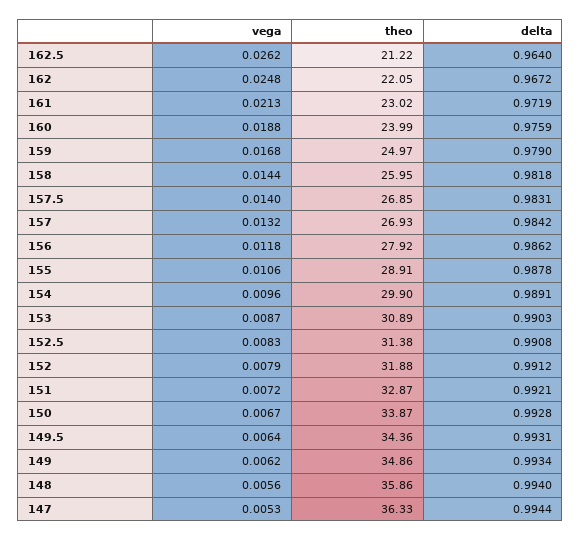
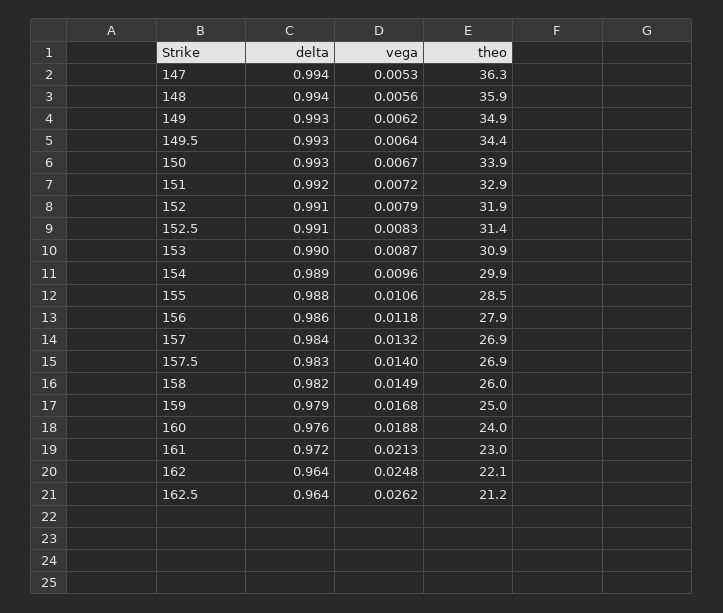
  {
    "vega": {
      "162.5": 0.0262,
      "162": 0.0248,
      "161": 0.0213,
      "160": 0.0188,
      "159": 0.0168,
-     "158": 0.0144,
+     "158": 0.0149,
      "157.5": 0.014,
      "157": 0.0132,
      "156": 0.0118,
      "155": 0.0106,
      "154": 0.0096,
      "153": 0.0087,
      "152.5": 0.0083,
      "152": 0.0079,
      "151": 0.0072,
      "150": 0.0067,
      "149.5": 0.0064,
      "149": 0.0062,
      "148": 0.0056,
      "147": 0.0053
    },
    "theo": {
      "162.5": 21.22,
      "162": 22.05,
      "161": 23.02,
      "160": 23.99,
      "159": 24.97,
      "158": 25.95,
      "157.5": 26.85,
      "157": 26.93,
      "156": 27.92,
-     "155": 28.91,
+     "155": 28.5,
      "154": 29.9,
      "153": 30.89,
      "152.5": 31.38,
      "152": 31.88,
      "151": 32.87,
      "150": 33.87,
      "149.5": 34.36,
      "149": 34.86,
      "148": 35.86,
      "147": 36.33
    },
    "delta": {
      "162.5": 0.964,
-     "162": 0.9672,
+     "162": 0.964,
      "161": 0.9719,
      "160": 0.9759,
      "159": 0.979,
      "158": 0.9818,
      "157.5": 0.9831,
      "157": 0.9842,
      "156": 0.9862,
      "155": 0.9878,
      "154": 0.9891,
      "153": 0.9903,
      "152.5": 0.9908,
      "152": 0.9912,
      "151": 0.9921,
      "150": 0.9928,
      "149.5": 0.9931,
      "149": 0.9934,
      "148": 0.994,
      "147": 0.9944
    }
  }

